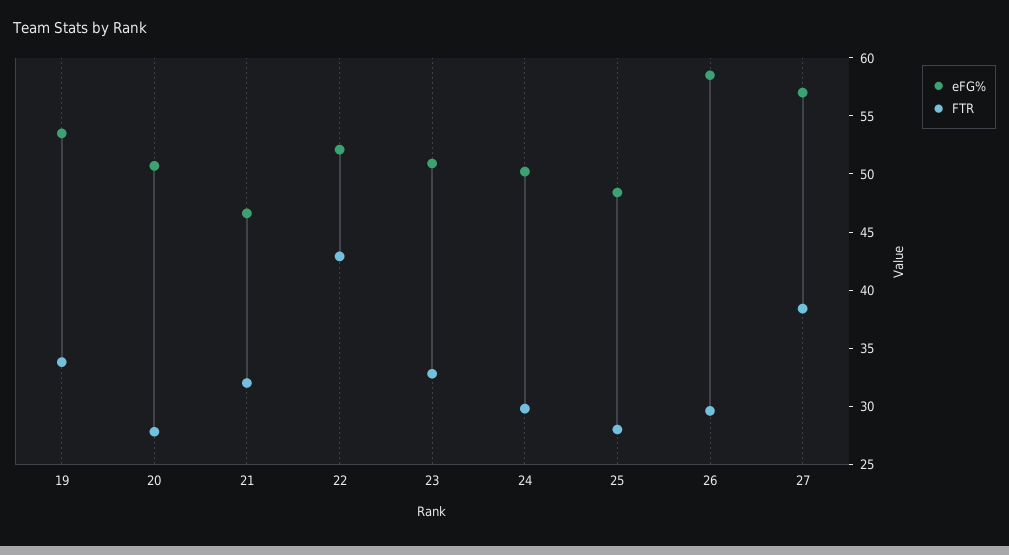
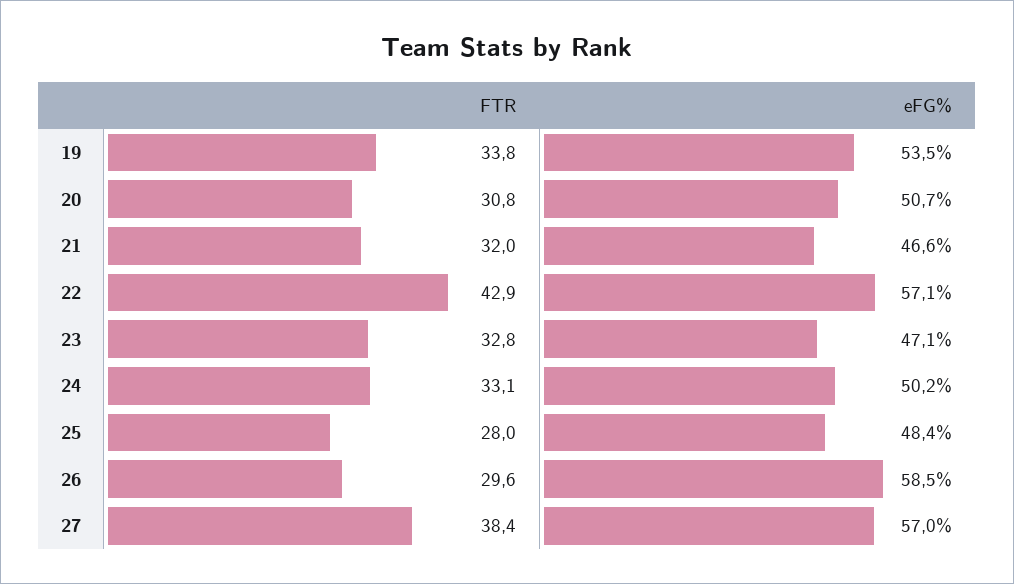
  {
    "eFG%": {
      "19": 53.5,
      "20": 50.7,
      "21": 46.6,
-     "22": 52,
+     "22": 57.1,
-     "23": 51,
+     "23": 47.1,
      "24": 50.2,
      "25": 48.4,
      "26": 58.5,
      "27": 57
    },
    "FTR": {
      "19": 33.8,
-     "20": 28,
+     "20": 30.8,
      "21": 32,
      "22": 42.9,
      "23": 32.8,
-     "24": 30,
+     "24": 33.1,
      "25": 28,
      "26": 29.6,
      "27": 38.4
    }
  }

